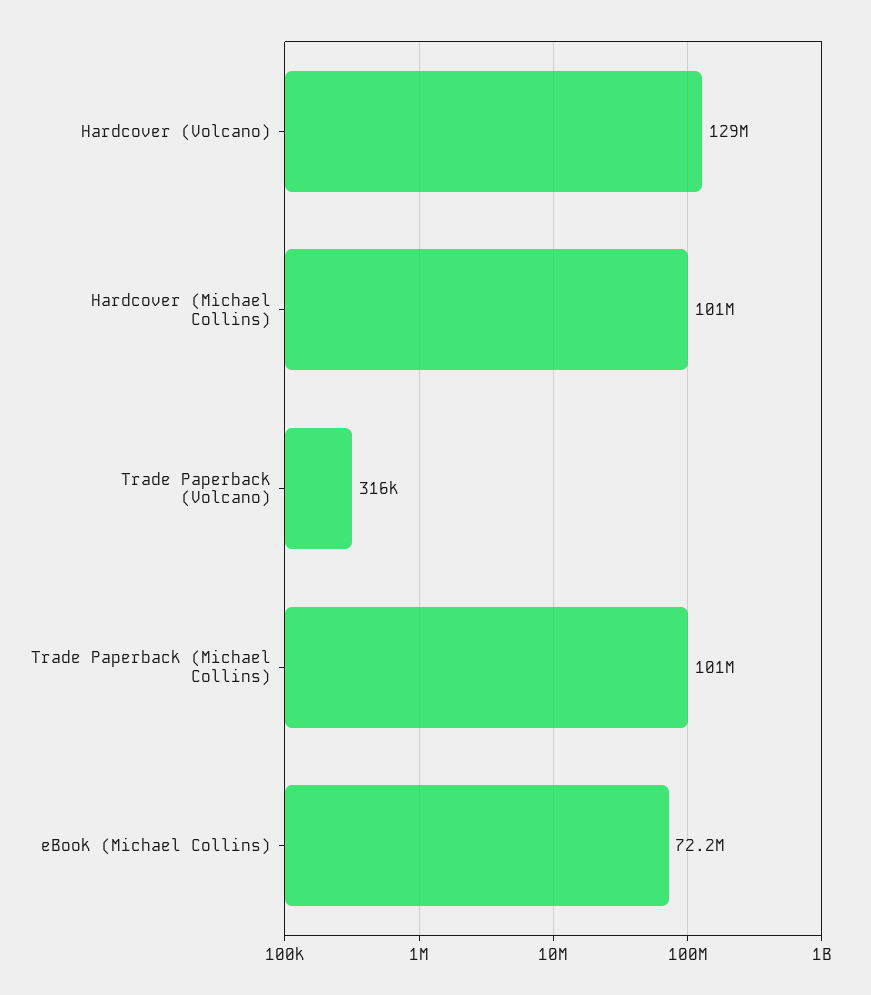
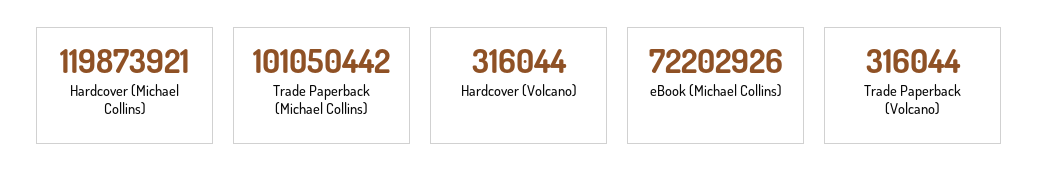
  {
-   "Hardcover (Volcano)": 129000000,
+   "Hardcover (Volcano)": 316044,
-   "Hardcover (Michael Collins)": 101000000,
+   "Hardcover (Michael Collins)": 119873921,
    "Trade Paperback (Volcano)": 316044,
    "Trade Paperback (Michael Collins)": 101050442,
    "eBook (Michael Collins)": 72202926
  }

